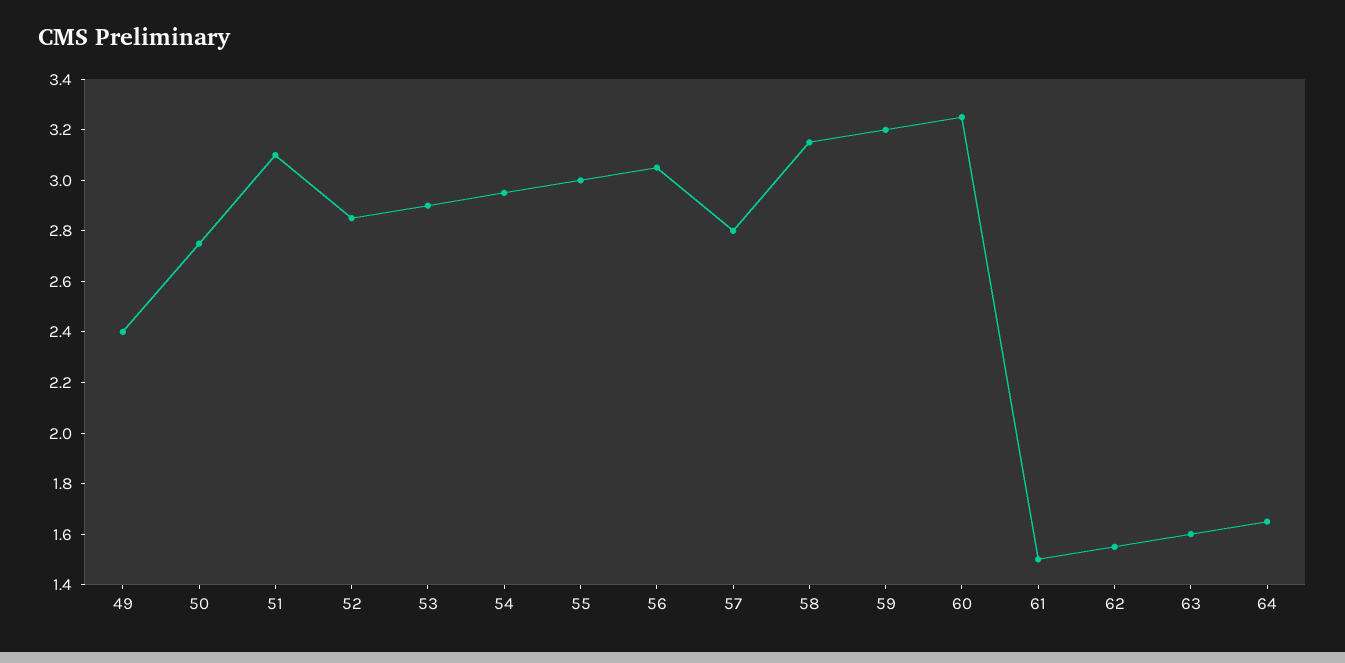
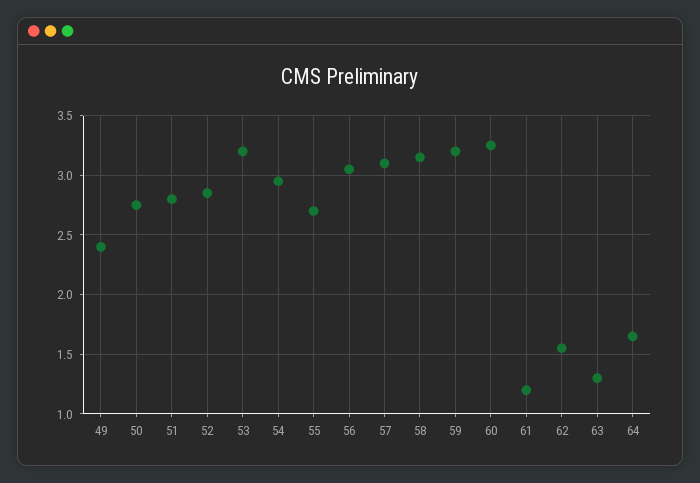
  {
    "49": 2.4,
    "50": 2.75,
-   "51": 3.1,
+   "51": 2.8,
    "52": 2.85,
-   "53": 2.9,
+   "53": 3.2,
    "54": 2.95,
-   "55": 3,
+   "55": 2.7,
    "56": 3.05,
-   "57": 2.8,
+   "57": 3.1,
    "58": 3.15,
    "59": 3.2,
    "60": 3.25,
-   "61": 1.5,
+   "61": 1.2,
    "62": 1.55,
-   "63": 1.6,
+   "63": 1.3,
    "64": 1.65
  }

